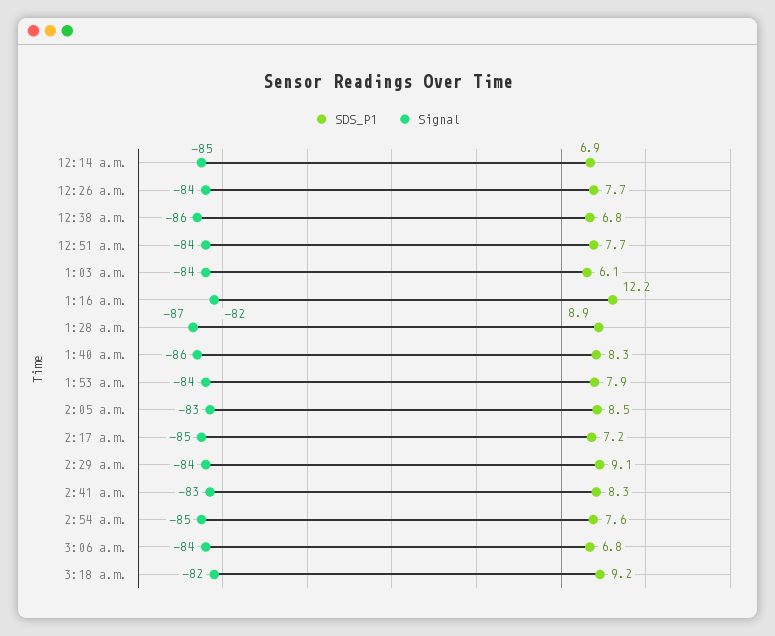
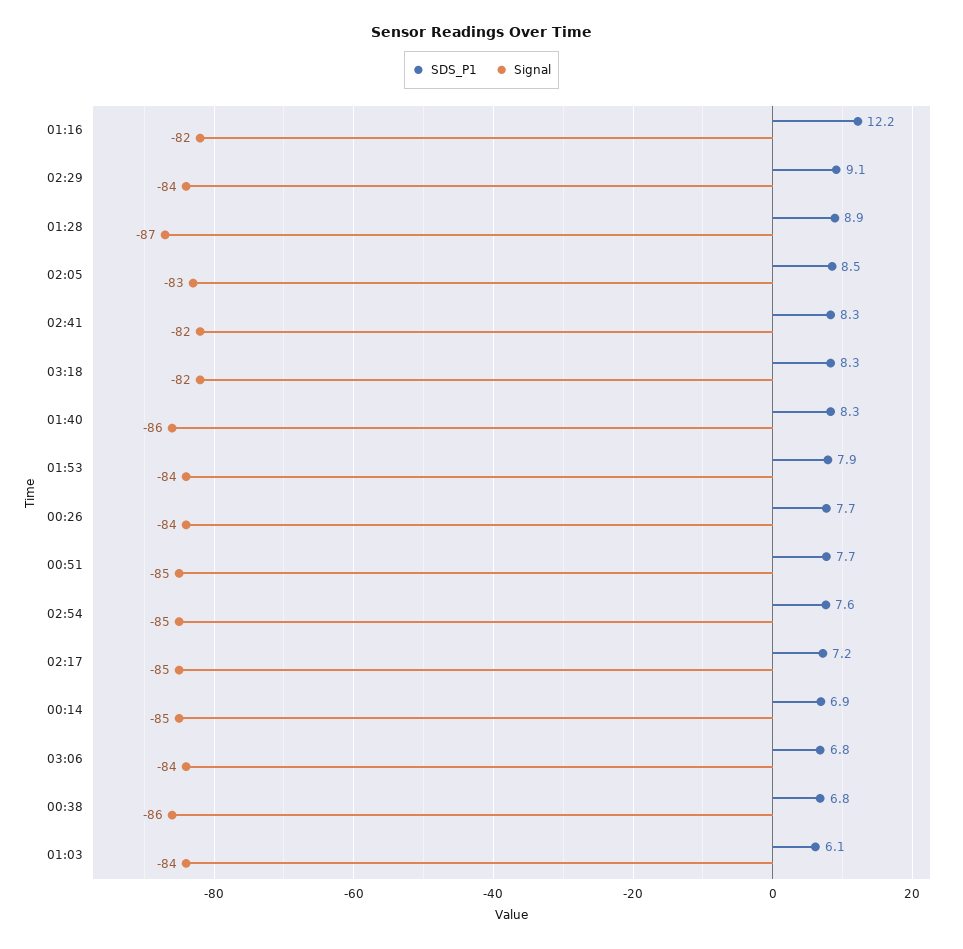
  {
    "SDS_P1": {
      "12:14 a.m.": 6.9,
      "12:26 a.m.": 7.7,
      "12:38 a.m.": 6.8,
      "12:51 a.m.": 7.7,
      "1:03 a.m.": 6.1,
      "1:16 a.m.": 12.2,
      "1:28 a.m.": 8.9,
      "1:40 a.m.": 8.3,
      "1:53 a.m.": 7.9,
      "2:05 a.m.": 8.5,
      "2:17 a.m.": 7.2,
      "2:29 a.m.": 9.1,
      "2:41 a.m.": 8.3,
      "2:54 a.m.": 7.6,
      "3:06 a.m.": 6.8,
-     "3:18 a.m.": 9.2
+     "3:18 a.m.": 8.3
    },
    "Signal": {
      "12:14 a.m.": -85,
      "12:26 a.m.": -84,
      "12:38 a.m.": -86,
-     "12:51 a.m.": -84,
+     "12:51 a.m.": -85,
      "1:03 a.m.": -84,
      "1:16 a.m.": -82,
      "1:28 a.m.": -87,
      "1:40 a.m.": -86,
      "1:53 a.m.": -84,
      "2:05 a.m.": -83,
      "2:17 a.m.": -85,
      "2:29 a.m.": -84,
-     "2:41 a.m.": -83,
+     "2:41 a.m.": -82,
      "2:54 a.m.": -85,
      "3:06 a.m.": -84,
      "3:18 a.m.": -82
    }
  }

